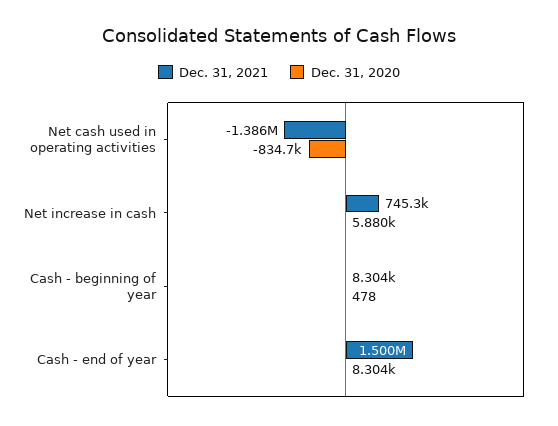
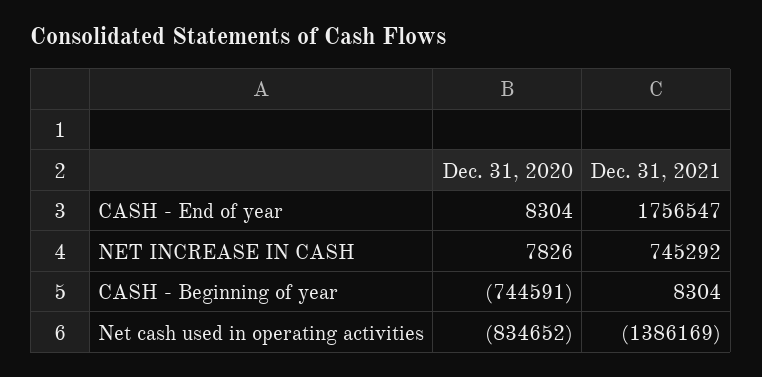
  {
    "Dec. 31, 2021": {
      "Net cash used in operating activities": -1386169,
      "Net increase in cash": 745292,
      "Cash - beginning of year": 8304,
-     "Cash - end of year": 1500000
+     "Cash - end of year": 1756547
    },
    "Dec. 31, 2020": {
      "Net cash used in operating activities": -834652,
-     "Net increase in cash": 5880,
+     "Net increase in cash": 7826,
-     "Cash - beginning of year": 478,
+     "Cash - beginning of year": -744591,
      "Cash - end of year": 8304
    }
  }

